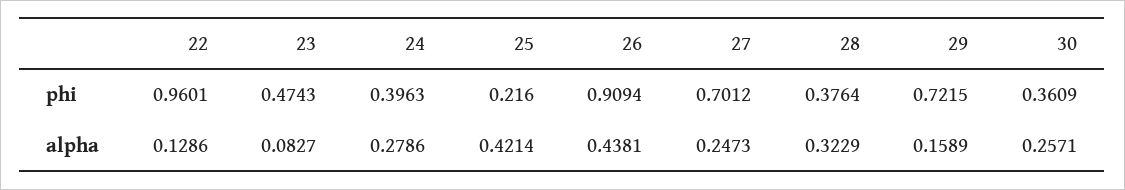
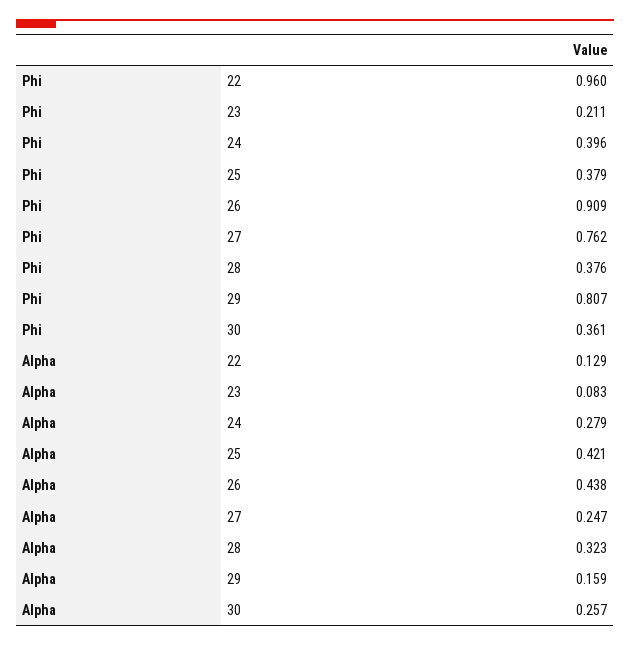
  {
    "22": {
      "phi": 0.9601,
      "alpha": 0.1286
    },
    "23": {
-     "phi": 0.4743,
+     "phi": 0.211,
      "alpha": 0.0827
    },
    "24": {
      "phi": 0.3963,
      "alpha": 0.2786
    },
    "25": {
-     "phi": 0.216,
+     "phi": 0.379,
      "alpha": 0.4214
    },
    "26": {
      "phi": 0.9094,
      "alpha": 0.4381
    },
    "27": {
-     "phi": 0.7012,
+     "phi": 0.762,
      "alpha": 0.2473
    },
    "28": {
      "phi": 0.3764,
      "alpha": 0.3229
    },
    "29": {
-     "phi": 0.7215,
+     "phi": 0.807,
      "alpha": 0.1589
    },
    "30": {
      "phi": 0.3609,
      "alpha": 0.2571
    }
  }

